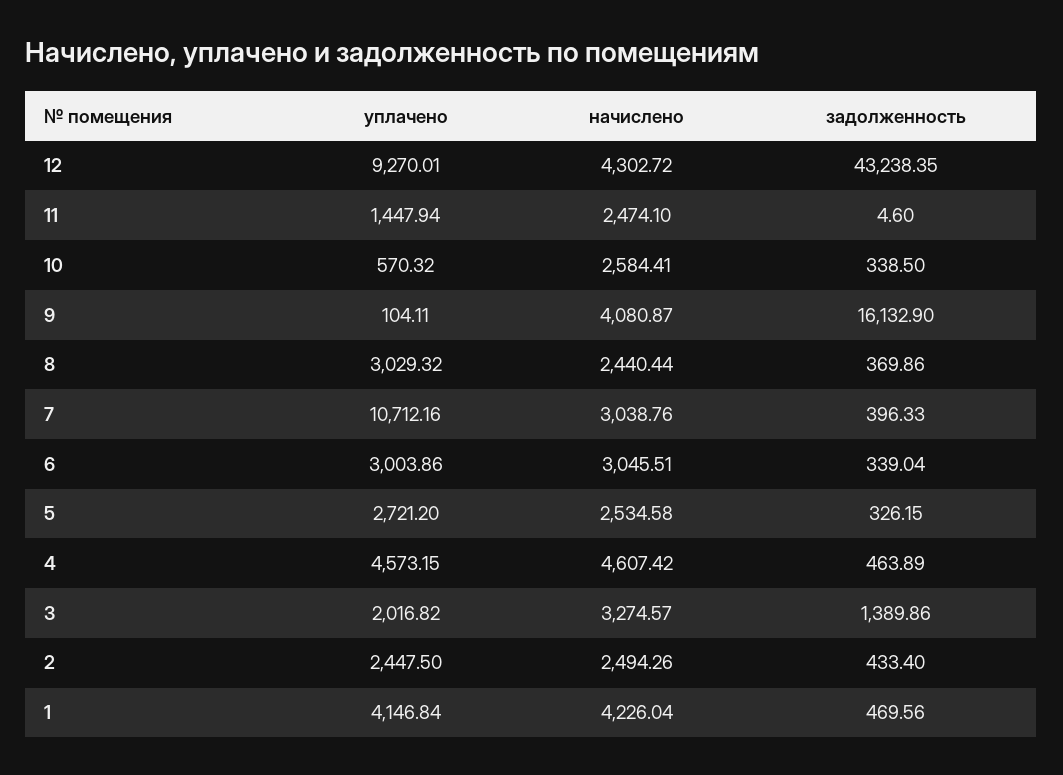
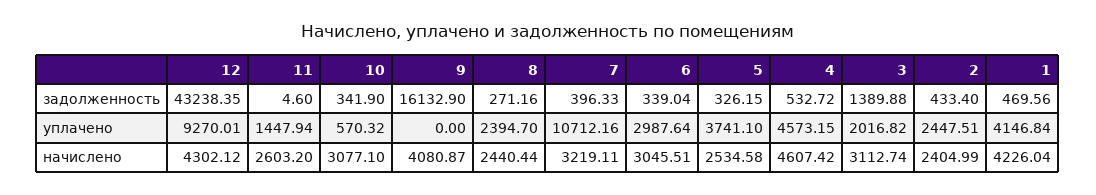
  {
    "уплачено": {
      "12": 9270.01,
      "11": 1447.94,
      "10": 570.32,
-     "9": 104.11,
+     "9": 0,
-     "8": 3029.32,
+     "8": 2394.7,
      "7": 10712.16,
-     "6": 3003.86,
+     "6": 2987.64,
-     "5": 2721.2,
+     "5": 3741.1,
      "4": 4573.15,
      "3": 2016.82,
-     "2": 2447.5,
+     "2": 2447.51,
      "1": 4146.84
    },
    "начислено": {
-     "12": 4302.72,
+     "12": 4302.12,
-     "11": 2474.1,
+     "11": 2603.2,
-     "10": 2584.41,
+     "10": 3077.1,
      "9": 4080.87,
      "8": 2440.44,
-     "7": 3038.76,
+     "7": 3219.11,
      "6": 3045.51,
      "5": 2534.58,
      "4": 4607.42,
-     "3": 3274.57,
+     "3": 3112.74,
-     "2": 2494.26,
+     "2": 2404.99,
      "1": 4226.04
    },
    "задолженность": {
      "12": 43238.35,
      "11": 4.6,
-     "10": 338.5,
+     "10": 341.9,
      "9": 16132.9,
-     "8": 369.86,
+     "8": 271.16,
      "7": 396.33,
      "6": 339.04,
      "5": 326.15,
-     "4": 463.89,
+     "4": 532.72,
-     "3": 1389.86,
+     "3": 1389.88,
      "2": 433.4,
      "1": 469.56
    }
  }

